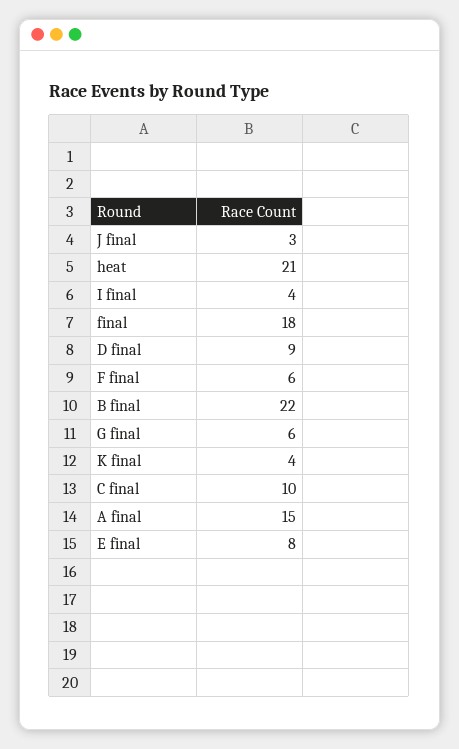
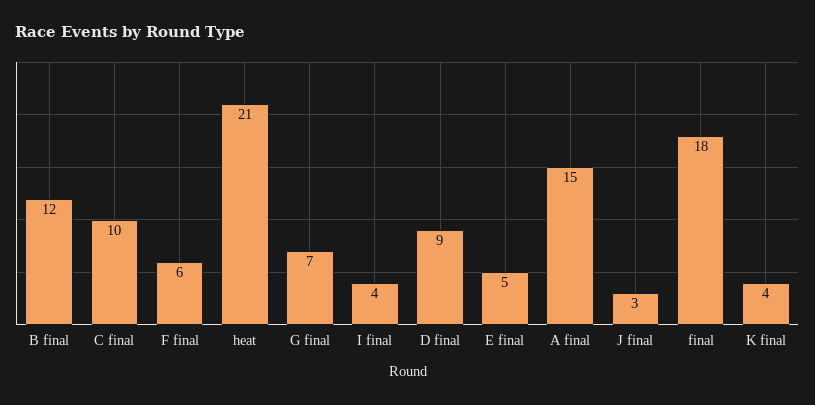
  {
    "J final": 3,
    "heat": 21,
    "I final": 4,
    "final": 18,
    "D final": 9,
    "F final": 6,
-   "B final": 22,
+   "B final": 12,
-   "G final": 6,
+   "G final": 7,
    "K final": 4,
    "C final": 10,
    "A final": 15,
-   "E final": 8
+   "E final": 5
  }

